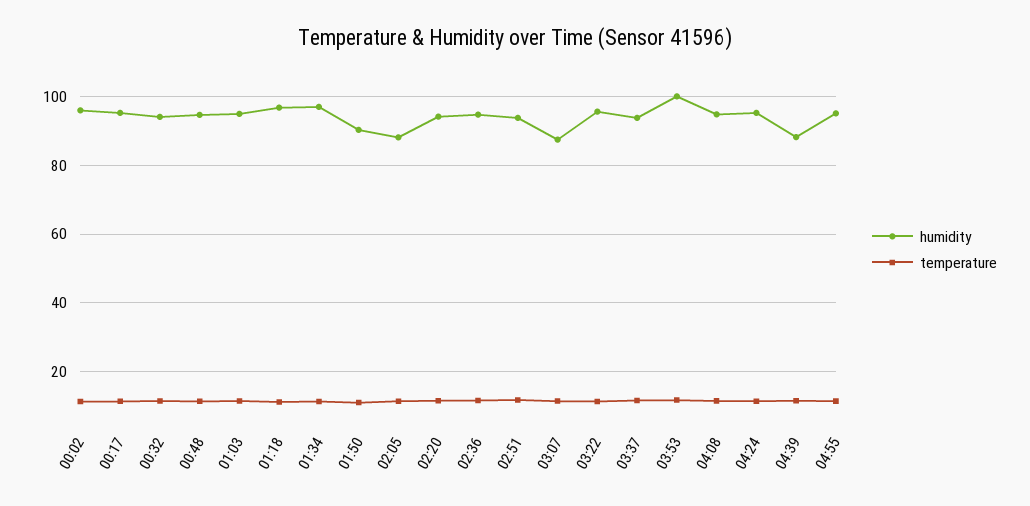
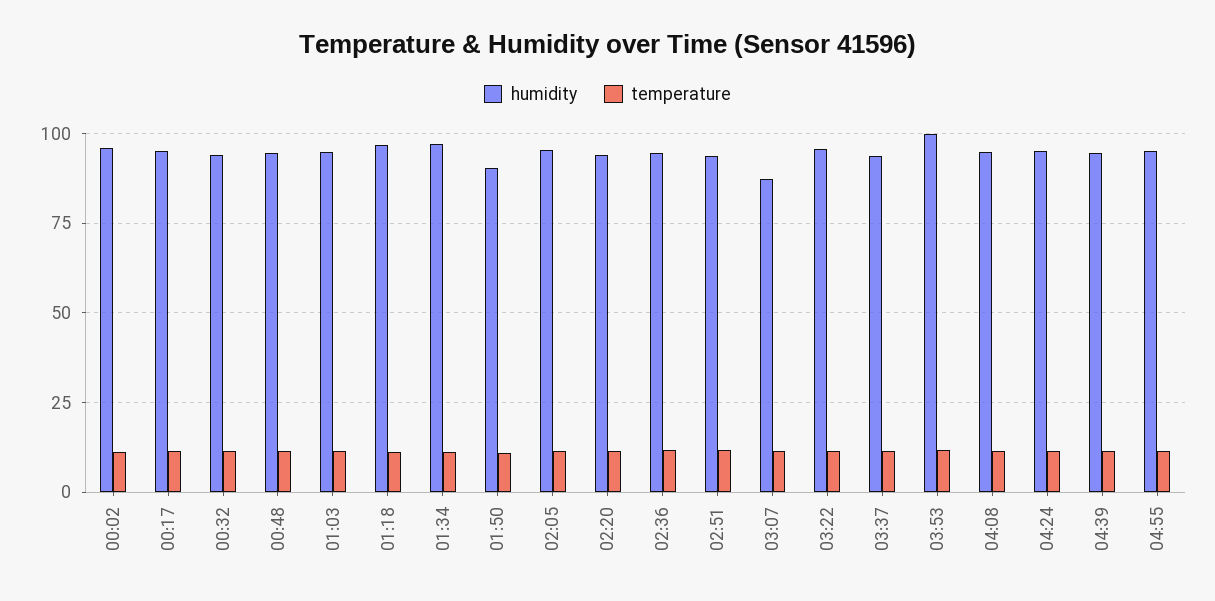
  {
    "humidity": {
      "00:02": 96,
      "00:17": 96,
      "00:32": 94,
      "00:48": 94,
      "01:03": 94,
      "01:18": 96,
      "01:34": 96,
      "01:50": 90,
-     "02:05": 88,
+     "02:05": 95,
      "02:20": 94,
      "02:36": 94,
      "02:51": 94,
      "03:07": 88,
      "03:22": 96,
      "03:37": 94,
      "03:53": 100,
      "04:08": 94,
      "04:24": 96,
-     "04:39": 88,
+     "04:39": 95,
      "04:55": 96
    },
    "temperature": {
      "00:02": 12,
      "00:17": 12,
      "00:32": 12,
      "00:48": 12,
      "01:03": 12,
      "01:18": 12,
      "01:34": 12,
      "01:50": 12,
      "02:05": 12,
      "02:20": 12,
      "02:36": 12,
      "02:51": 12,
      "03:07": 12,
      "03:22": 12,
      "03:37": 12,
      "03:53": 12,
      "04:08": 12,
      "04:24": 12,
      "04:39": 12,
      "04:55": 12
    }
  }

